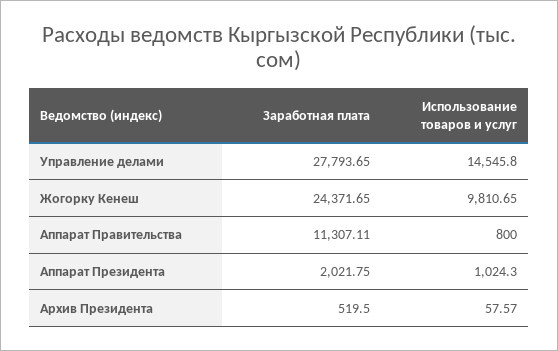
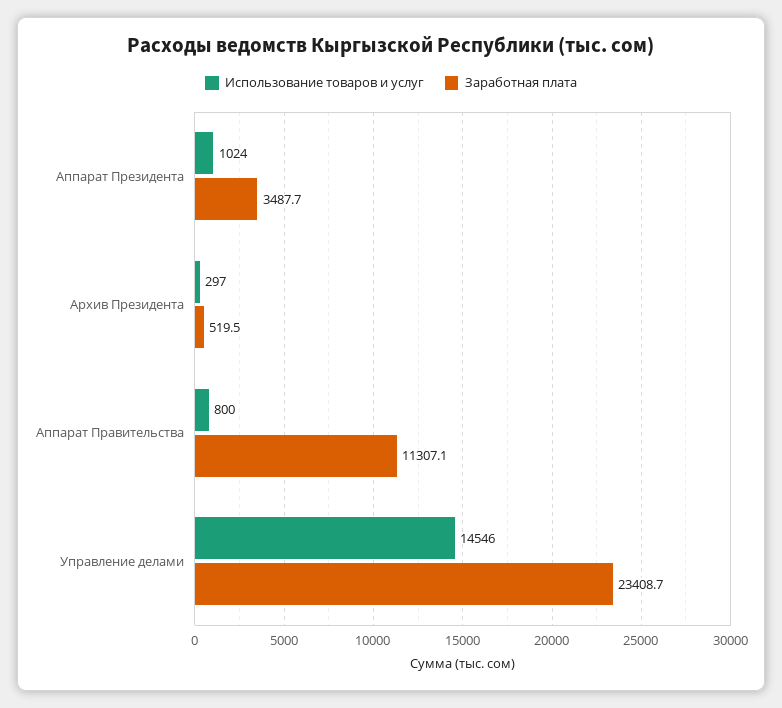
  {
    "Заработная плата": {
-     "Управление делами": 27793.65,
+     "Управление делами": 23408.7,
-     "Жогорку Кенеш": 24371.65,
      "Аппарат Правительства": 11307.11,
-     "Аппарат Президента": 2021.75,
+     "Аппарат Президента": 3487.7,
      "Архив Президента": 519.5
    },
    "Использование товаров и услуг": {
      "Управление делами": 14545.8,
-     "Жогорку Кенеш": 9810.65,
      "Аппарат Правительства": 800,
      "Аппарат Президента": 1024.3,
-     "Архив Президента": 57.57
+     "Архив Президента": 297
    }
  }

